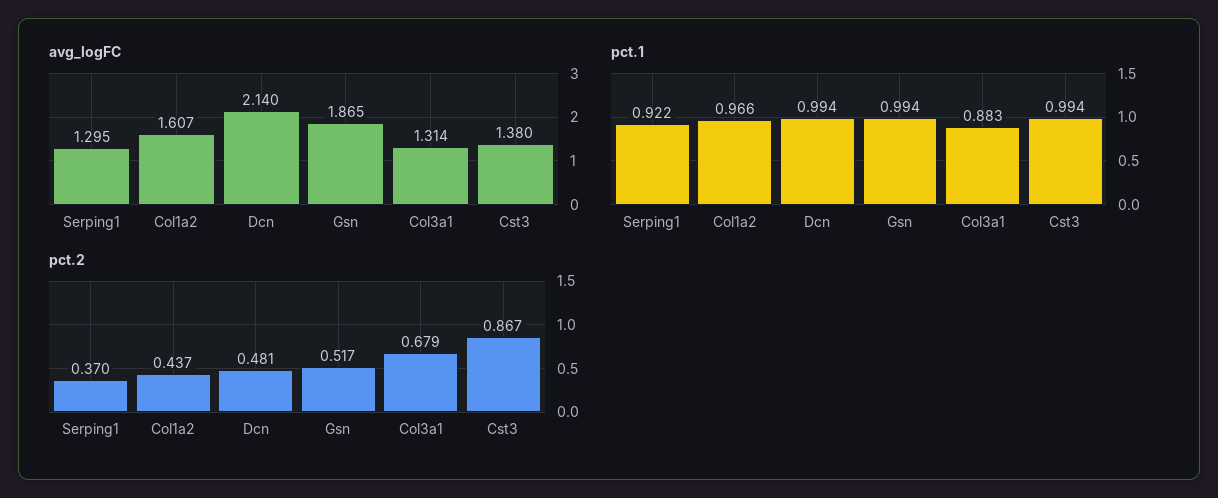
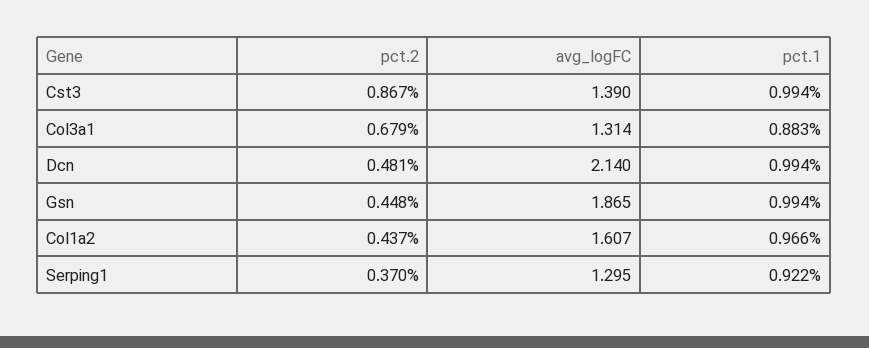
  {
    "avg_logFC": {
      "Serping1": 1.295,
      "Col1a2": 1.607,
      "Dcn": 2.14,
      "Gsn": 1.865,
      "Col3a1": 1.314,
-     "Cst3": 1.38
+     "Cst3": 1.39
    },
    "pct.1": {
      "Serping1": 0.922,
      "Col1a2": 0.966,
      "Dcn": 0.994,
      "Gsn": 0.994,
      "Col3a1": 0.883,
      "Cst3": 0.994
    },
    "pct.2": {
      "Serping1": 0.37,
      "Col1a2": 0.437,
      "Dcn": 0.481,
-     "Gsn": 0.517,
+     "Gsn": 0.448,
      "Col3a1": 0.679,
      "Cst3": 0.867
    }
  }

